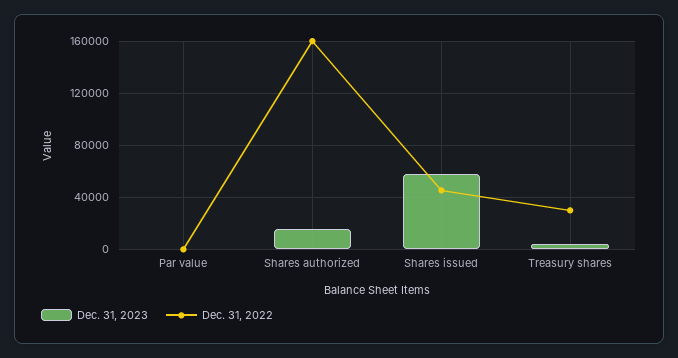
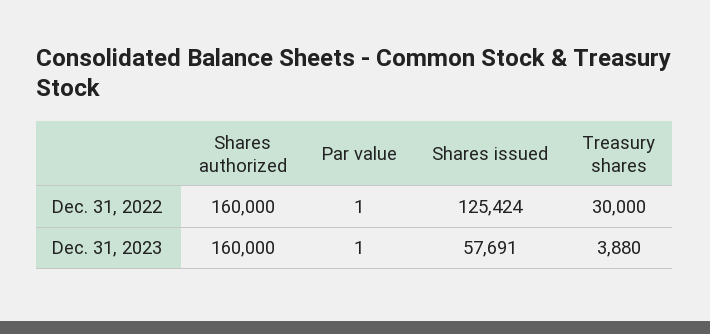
  {
    "Dec. 31, 2023": {
      "Par value": 1,
-     "Shares authorized": 15000,
+     "Shares authorized": 160000,
      "Shares issued": 57691,
      "Treasury shares": 3880
    },
    "Dec. 31, 2022": {
      "Par value": 1,
      "Shares authorized": 160000,
-     "Shares issued": 45000,
+     "Shares issued": 125424,
      "Treasury shares": 30000
    }
  }

